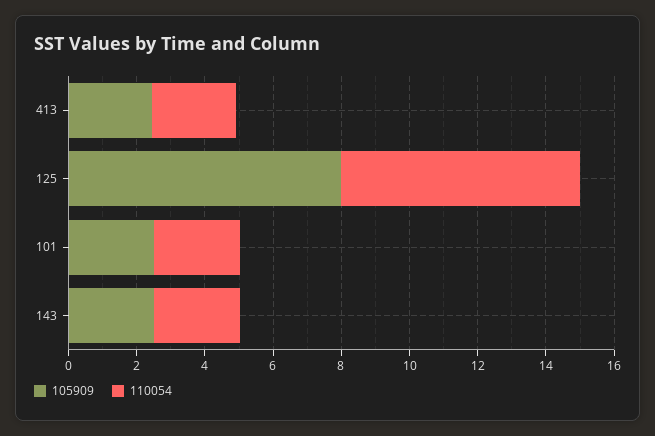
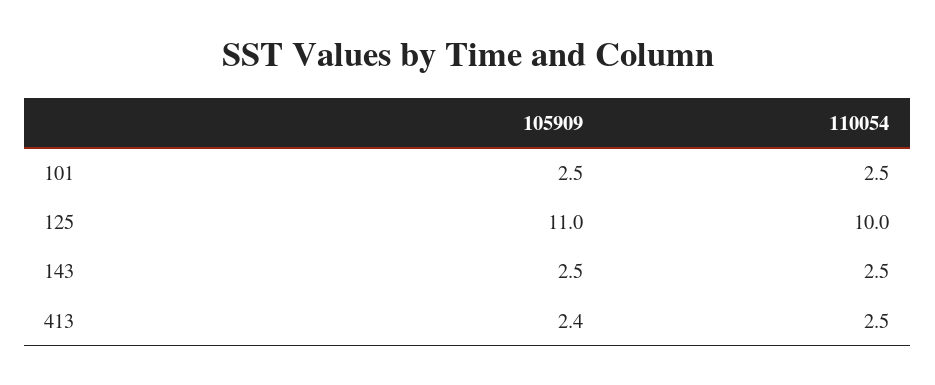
  {
    "105909": {
      "413": 2.4,
-     "125": 8,
+     "125": 11,
      "101": 2.5,
      "143": 2.5
    },
    "110054": {
      "413": 2.5,
-     "125": 7,
+     "125": 10,
      "101": 2.5,
      "143": 2.5
    }
  }

